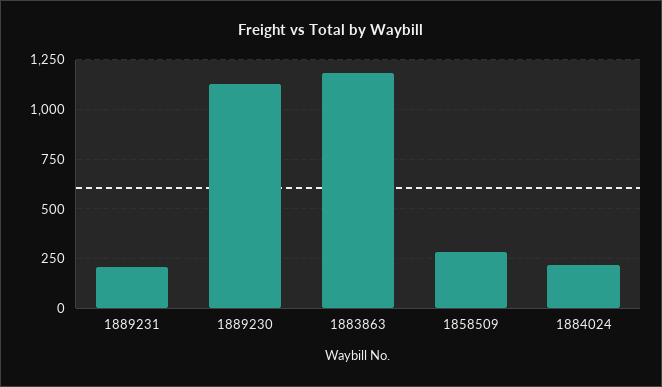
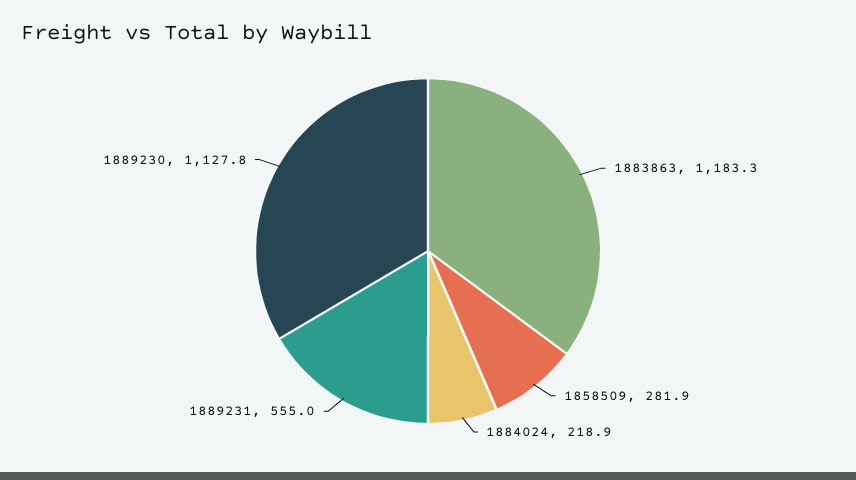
  {
-   "1889231": 200,
+   "1889231": 555,
    "1889230": 1127.8,
    "1883863": 1183.3,
    "1858509": 281.9,
    "1884024": 218.9
  }

